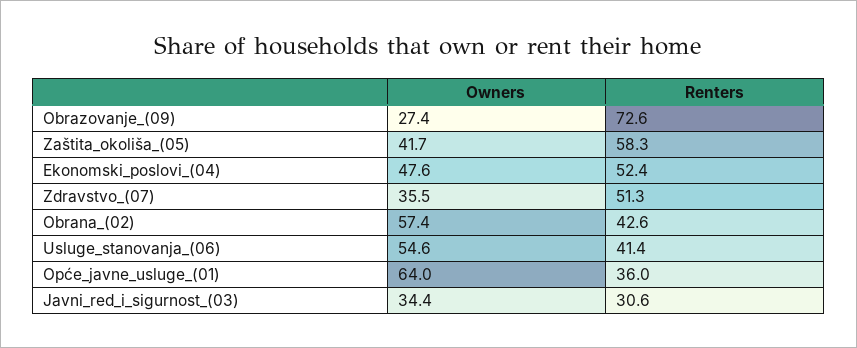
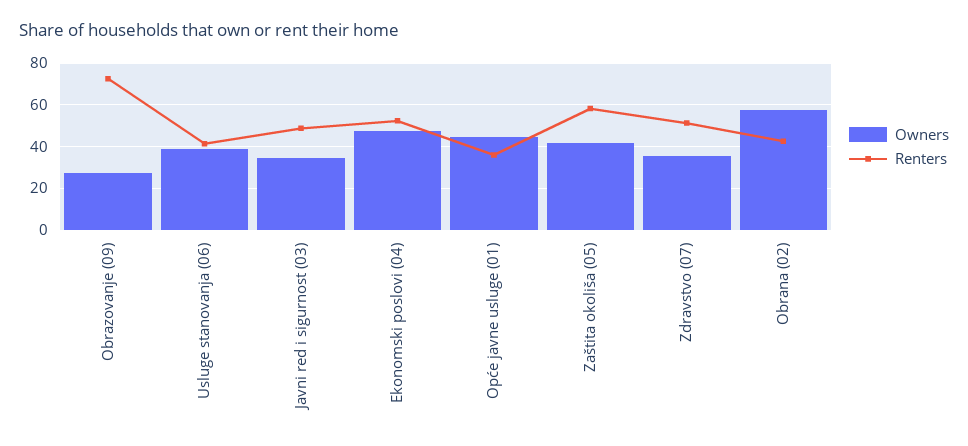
  {
    "Owners": {
      "Obrazovanje_(09)": 27.4,
      "Zaštita_okoliša_(05)": 41.7,
      "Ekonomski_poslovi_(04)": 47.6,
      "Zdravstvo_(07)": 35.5,
      "Obrana_(02)": 57.4,
-     "Usluge_stanovanja_(06)": 54.6,
+     "Usluge_stanovanja_(06)": 40,
-     "Opće_javne_usluge_(01)": 64,
+     "Opće_javne_usluge_(01)": 45,
      "Javni_red_i_sigurnost_(03)": 34.4
    },
    "Renters": {
      "Obrazovanje_(09)": 72.6,
      "Zaštita_okoliša_(05)": 58.3,
      "Ekonomski_poslovi_(04)": 52.4,
      "Zdravstvo_(07)": 51.3,
      "Obrana_(02)": 42.6,
      "Usluge_stanovanja_(06)": 41.4,
      "Opće_javne_usluge_(01)": 36,
-     "Javni_red_i_sigurnost_(03)": 30.6
+     "Javni_red_i_sigurnost_(03)": 50
    }
  }

